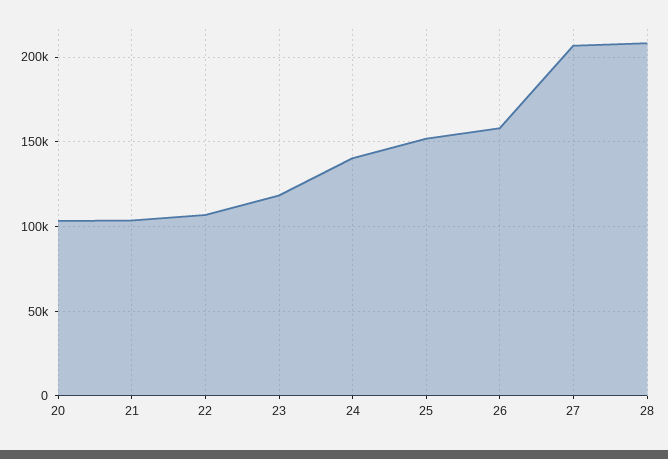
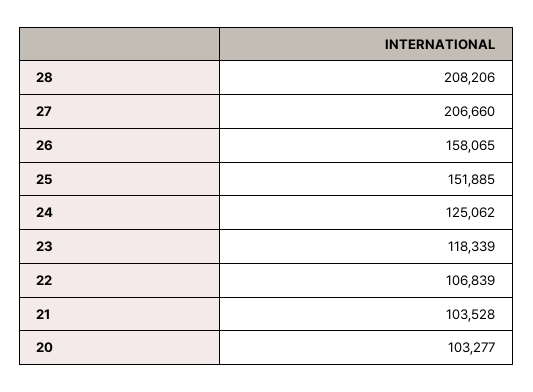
  {
    "20": 103277,
    "21": 103528,
    "22": 106839,
    "23": 118339,
-   "24": 140000,
+   "24": 125062,
    "25": 151885,
    "26": 158065,
    "27": 206660,
    "28": 208206
  }

